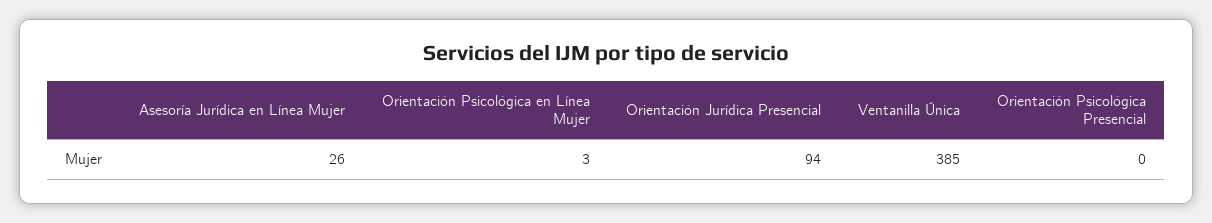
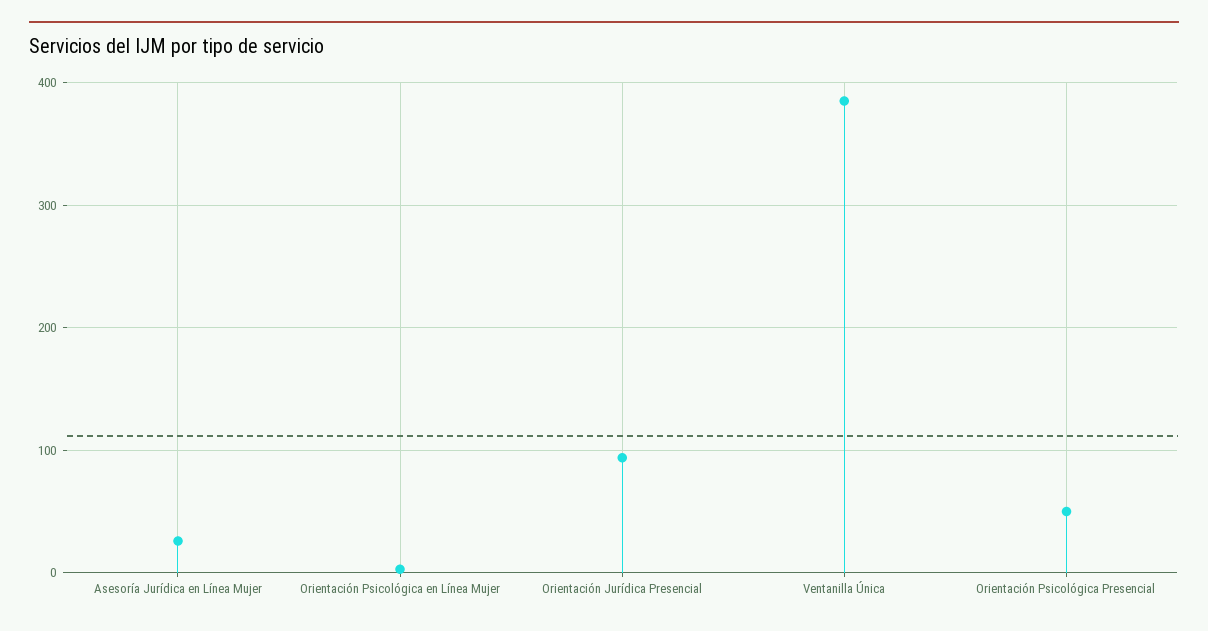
  {
    "Asesoría Jurídica en Línea Mujer": 26,
    "Orientación Psicológica en Línea Mujer": 3,
    "Orientación Jurídica Presencial": 94,
    "Ventanilla Única": 385,
-   "Orientación Psicológica Presencial": 0
+   "Orientación Psicológica Presencial": 50
  }

